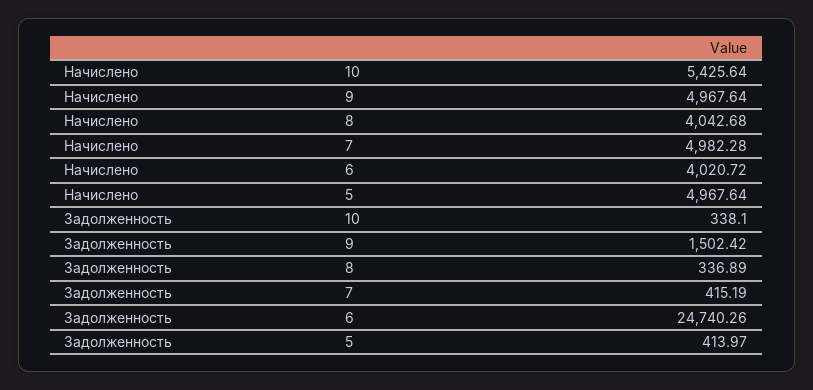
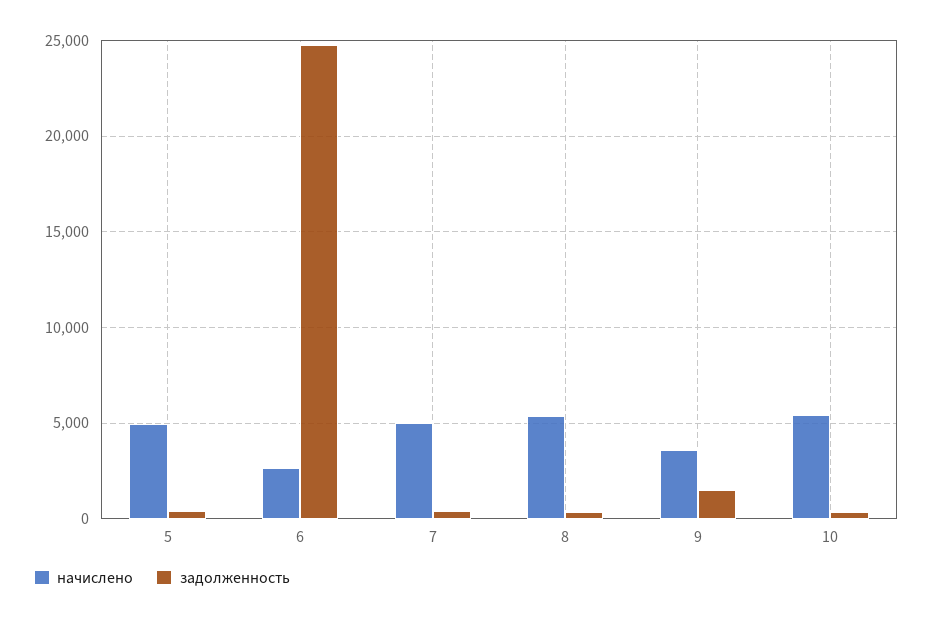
  {
    "Начислено": {
      "10": 5425.64,
-     "9": 4967.64,
+     "9": 3500,
-     "8": 4042.68,
+     "8": 5500,
      "7": 4982.28,
-     "6": 4020.72,
+     "6": 2500,
      "5": 4967.64
    },
    "Задолженность": {
      "10": 338.1,
      "9": 1502.42,
      "8": 336.89,
      "7": 415.19,
      "6": 24740.26,
      "5": 413.97
    }
  }

